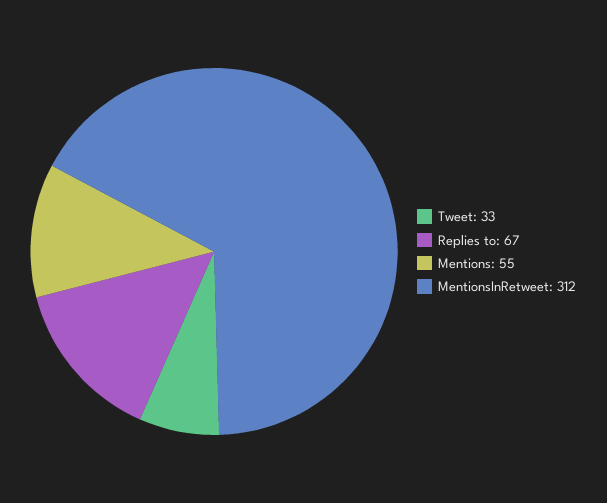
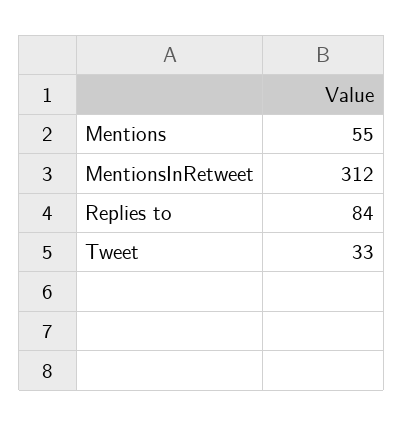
  {
    "Tweet": 33,
-   "Replies to": 67,
+   "Replies to": 84,
    "Mentions": 55,
    "MentionsInRetweet": 312
  }

